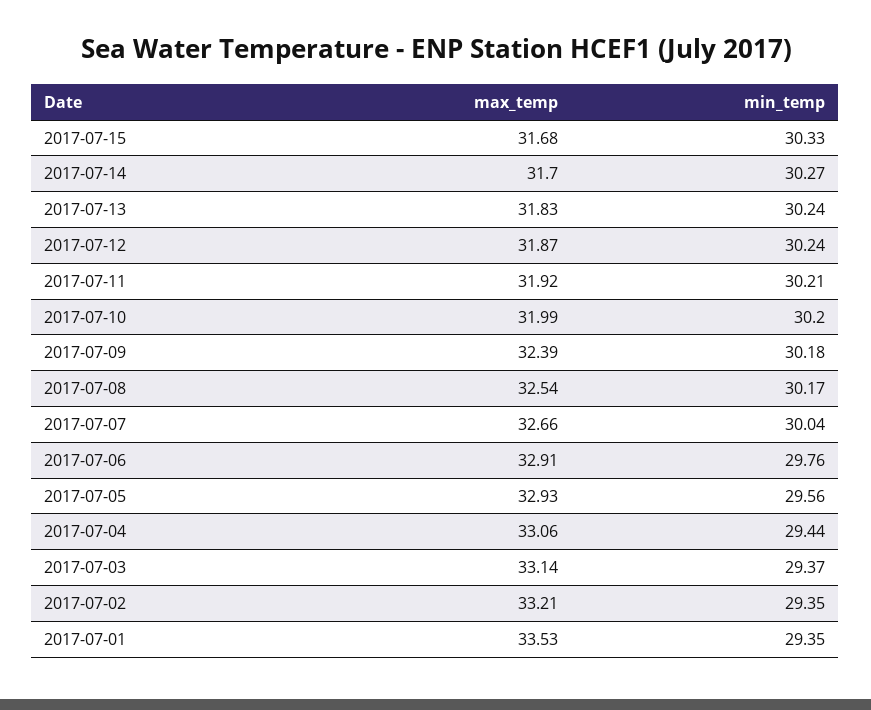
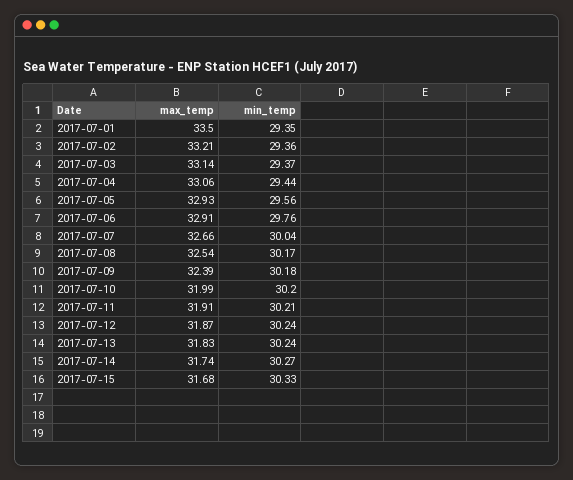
  {
    "max_temp": {
      "2017-07-15": 31.68,
-     "2017-07-14": 31.7,
+     "2017-07-14": 31.74,
      "2017-07-13": 31.83,
      "2017-07-12": 31.87,
-     "2017-07-11": 31.92,
+     "2017-07-11": 31.91,
      "2017-07-10": 31.99,
      "2017-07-09": 32.39,
      "2017-07-08": 32.54,
      "2017-07-07": 32.66,
      "2017-07-06": 32.91,
      "2017-07-05": 32.93,
      "2017-07-04": 33.06,
      "2017-07-03": 33.14,
      "2017-07-02": 33.21,
-     "2017-07-01": 33.53
+     "2017-07-01": 33.5
    },
    "min_temp": {
      "2017-07-15": 30.33,
      "2017-07-14": 30.27,
      "2017-07-13": 30.24,
      "2017-07-12": 30.24,
      "2017-07-11": 30.21,
      "2017-07-10": 30.2,
      "2017-07-09": 30.18,
      "2017-07-08": 30.17,
      "2017-07-07": 30.04,
      "2017-07-06": 29.76,
      "2017-07-05": 29.56,
      "2017-07-04": 29.44,
      "2017-07-03": 29.37,
-     "2017-07-02": 29.35,
+     "2017-07-02": 29.36,
      "2017-07-01": 29.35
    }
  }

